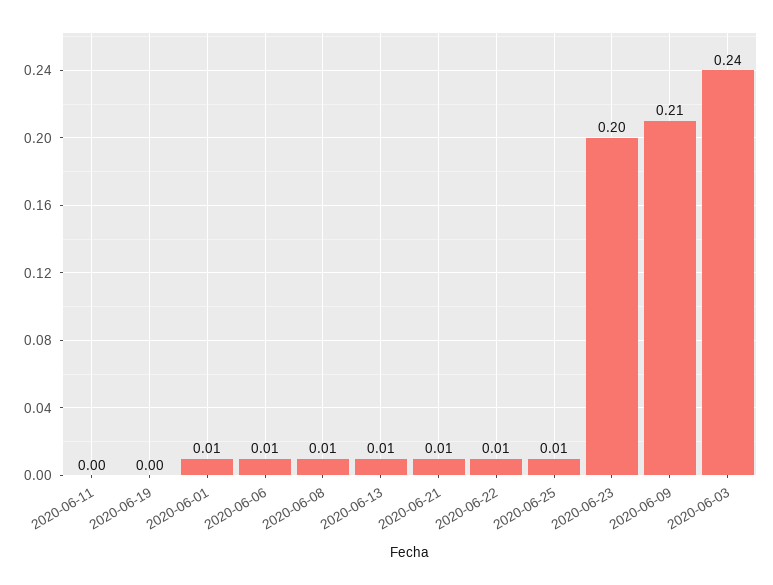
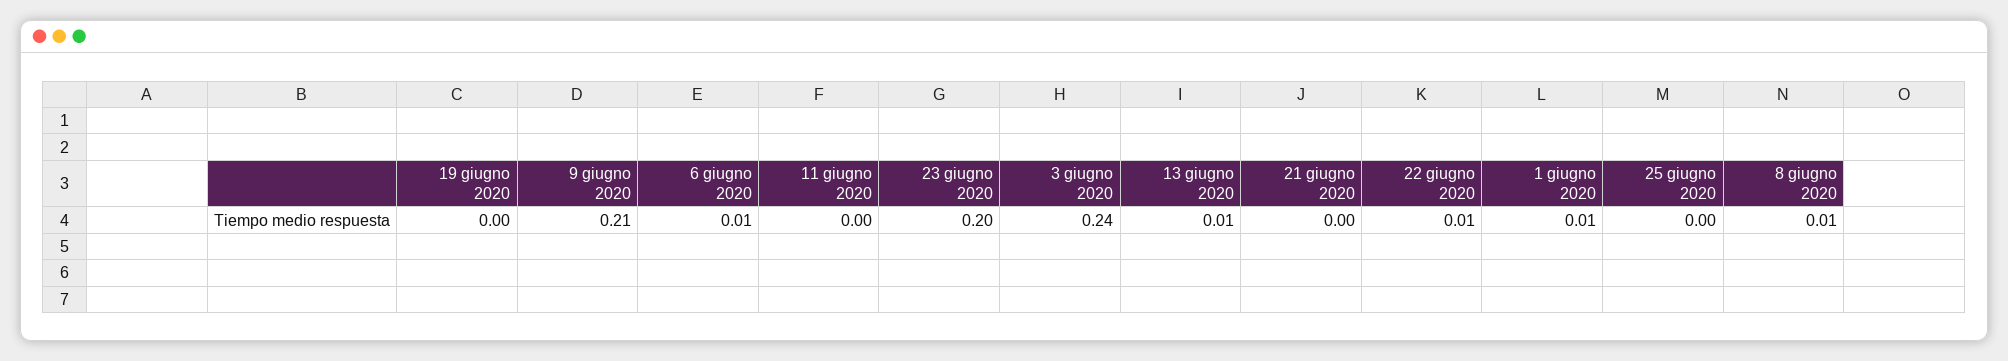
  {
    "2020-06-11": 0,
    "2020-06-19": 0,
    "2020-06-01": 0.01,
    "2020-06-06": 0.01,
    "2020-06-08": 0.01,
    "2020-06-13": 0.01,
-   "2020-06-21": 0.01,
+   "2020-06-21": 0,
    "2020-06-22": 0.01,
-   "2020-06-25": 0.01,
+   "2020-06-25": 0,
    "2020-06-23": 0.2,
    "2020-06-09": 0.21,
    "2020-06-03": 0.24
  }

